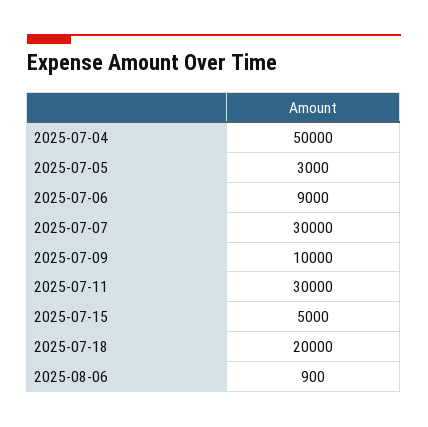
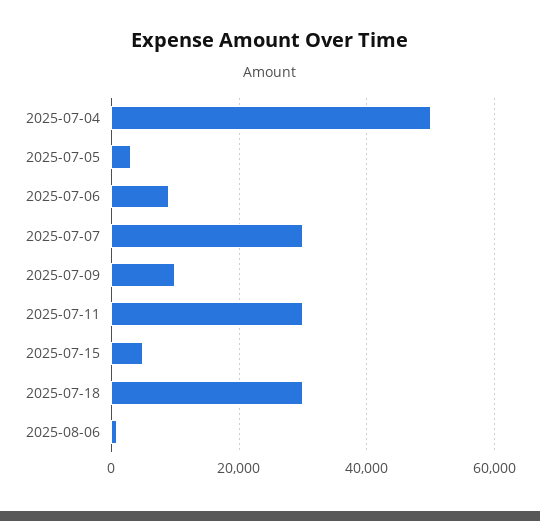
  {
    "2025-07-04": 50000,
    "2025-07-05": 3000,
    "2025-07-06": 9000,
    "2025-07-07": 30000,
    "2025-07-09": 10000,
    "2025-07-11": 30000,
    "2025-07-15": 5000,
-   "2025-07-18": 20000,
+   "2025-07-18": 30000,
    "2025-08-06": 900
  }

